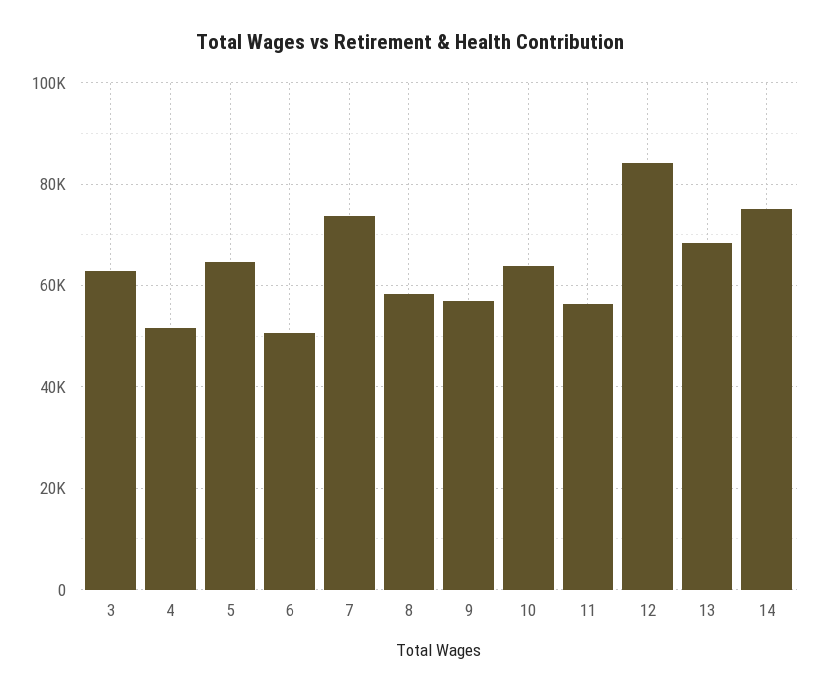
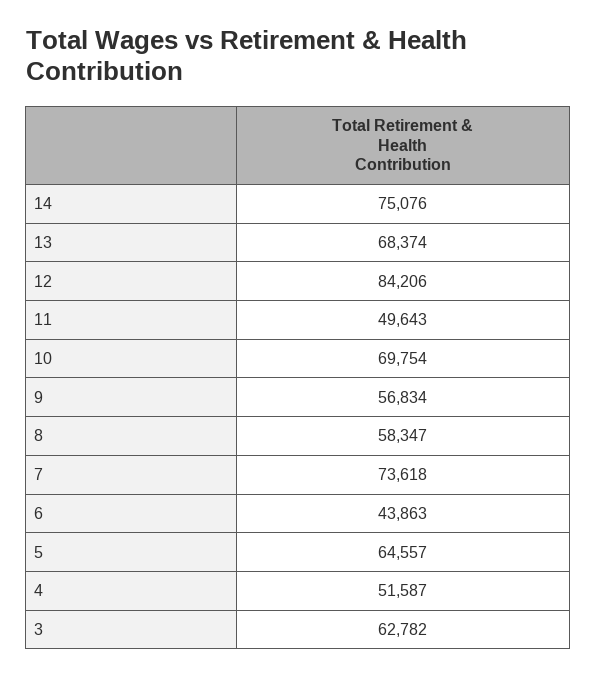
  {
    "3": 62782,
    "4": 51587,
    "5": 64557,
-   "6": 50000,
+   "6": 43863,
    "7": 73618,
    "8": 58347,
    "9": 56834,
-   "10": 64000,
+   "10": 69754,
-   "11": 56000,
+   "11": 49643,
    "12": 84206,
    "13": 68374,
    "14": 75076
  }

